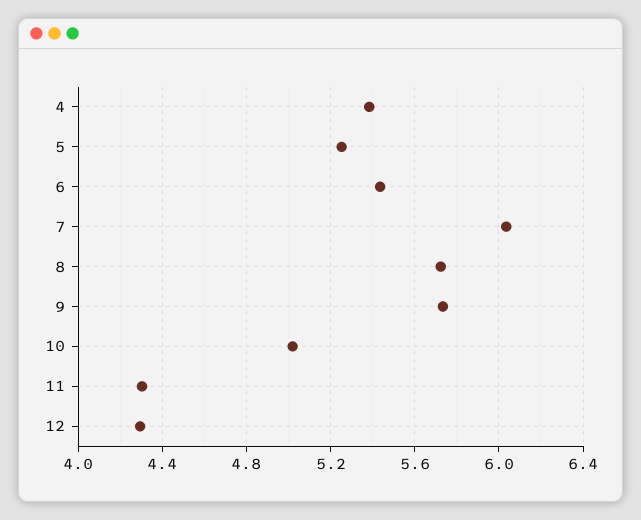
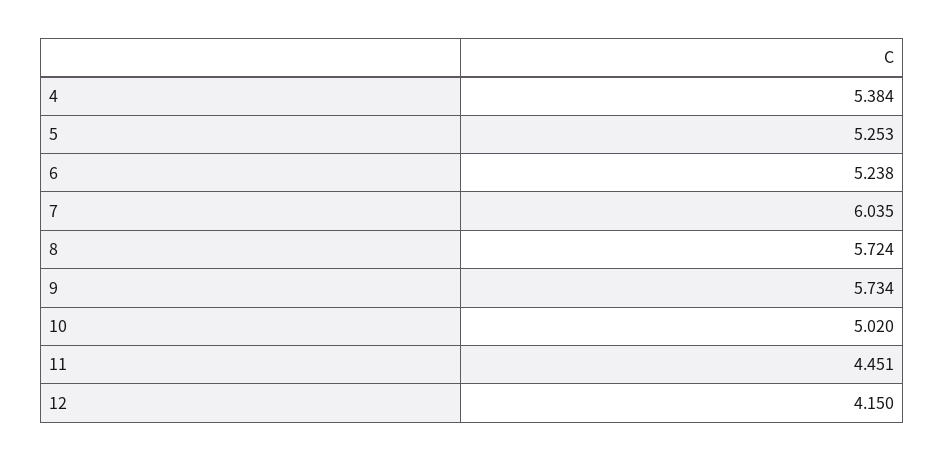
  {
    "4": 5.384,
    "5": 5.253,
-   "6": 5.45,
+   "6": 5.238,
    "7": 6.035,
    "8": 5.724,
    "9": 5.734,
    "10": 5.02,
-   "11": 4.3,
+   "11": 4.451,
-   "12": 4.3
+   "12": 4.15
  }

